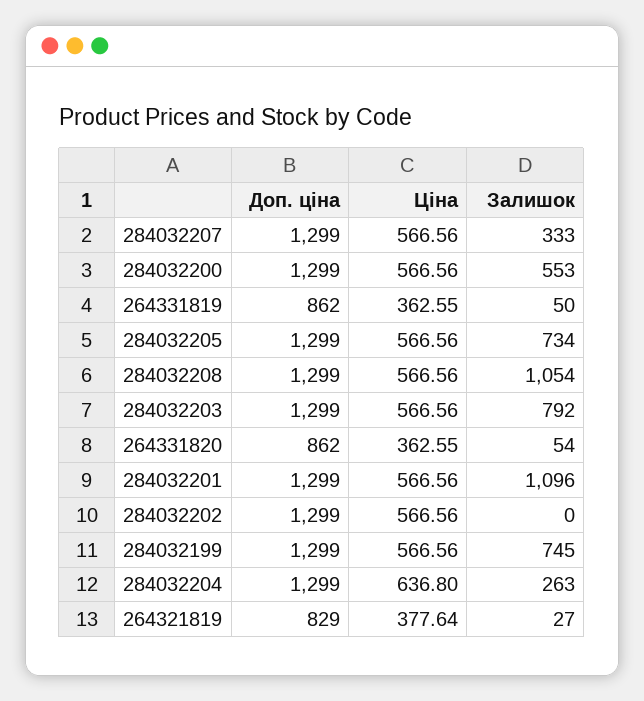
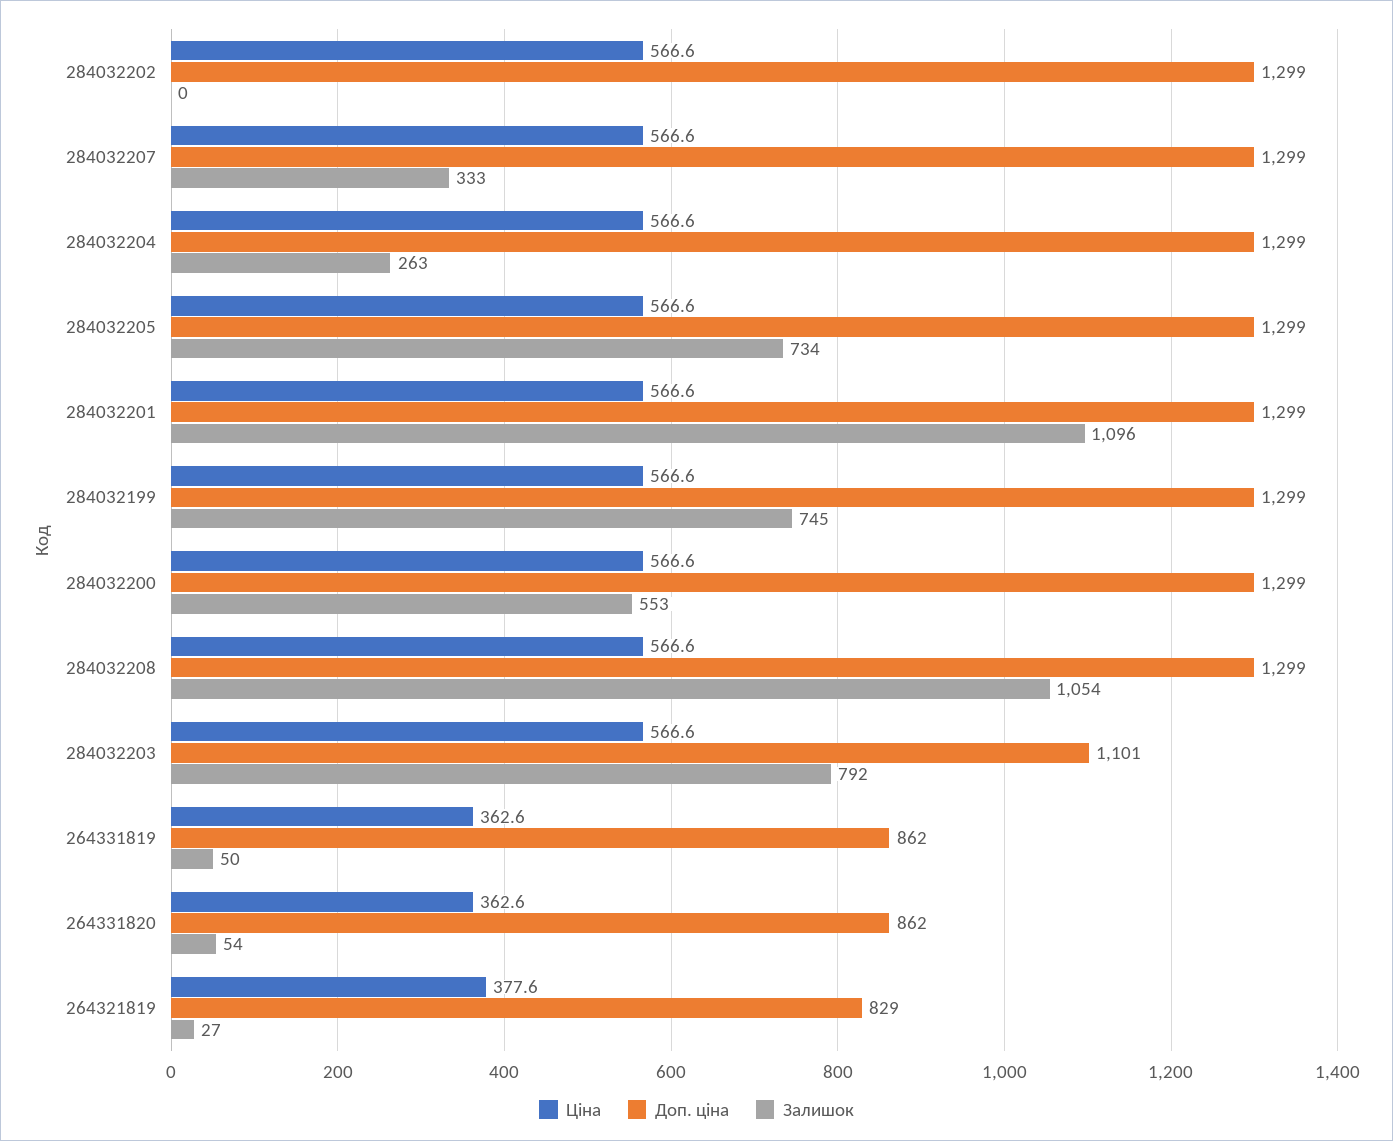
  {
    "Доп. ціна": {
      "284032207": 1299,
      "284032200": 1299,
      "264331819": 862,
      "284032205": 1299,
      "284032208": 1299,
-     "284032203": 1299,
+     "284032203": 1101,
      "264331820": 862,
      "284032201": 1299,
      "284032202": 1299,
      "284032199": 1299,
      "284032204": 1299,
      "264321819": 829
    },
    "Ціна": {
      "284032207": 566.56,
      "284032200": 566.56,
      "264331819": 362.55,
      "284032205": 566.56,
      "284032208": 566.56,
      "284032203": 566.56,
      "264331820": 362.55,
      "284032201": 566.56,
      "284032202": 566.56,
      "284032199": 566.56,
-     "284032204": 636.8,
+     "284032204": 566.6,
      "264321819": 377.64
    },
    "Залишок": {
      "284032207": 333,
      "284032200": 553,
      "264331819": 50,
      "284032205": 734,
      "284032208": 1054,
      "284032203": 792,
      "264331820": 54,
      "284032201": 1096,
      "284032202": 0,
      "284032199": 745,
      "284032204": 263,
      "264321819": 27
    }
  }

